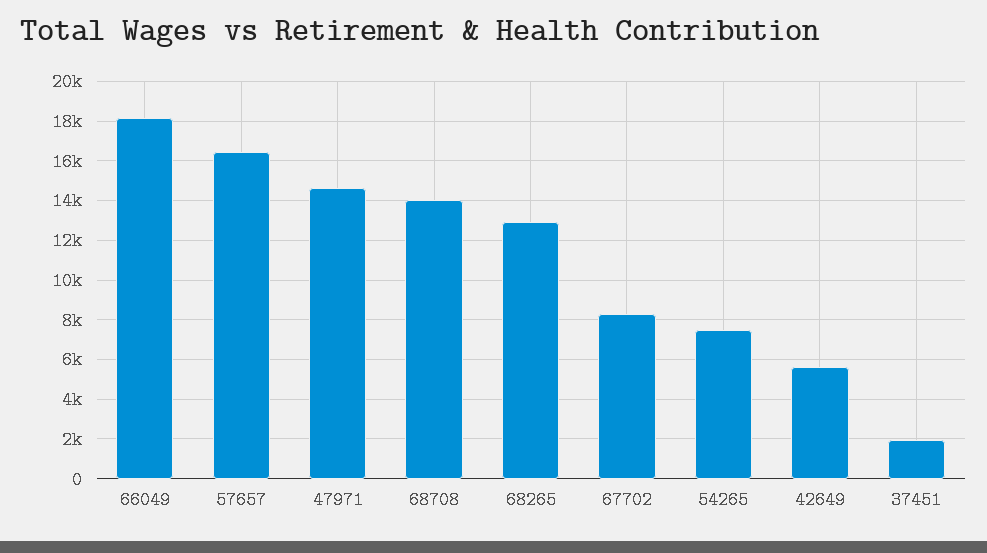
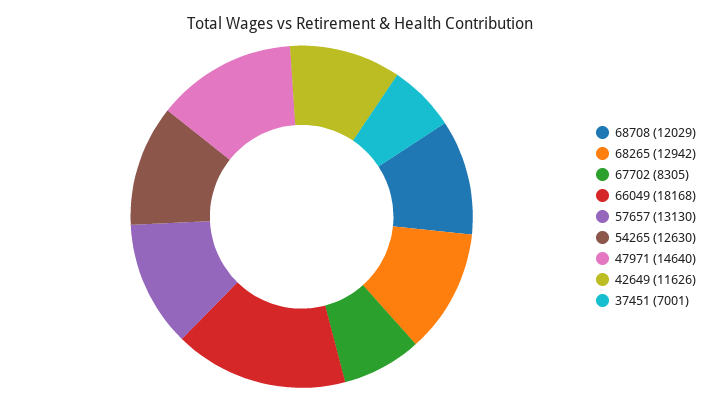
  {
    "66049": 18168,
-   "57657": 16500,
+   "57657": 13130,
    "47971": 14640,
-   "68708": 14000,
+   "68708": 12029,
    "68265": 12942,
    "67702": 8305,
-   "54265": 7500,
+   "54265": 12630,
-   "42649": 5500,
+   "42649": 11626,
-   "37451": 2000
+   "37451": 7001
  }

